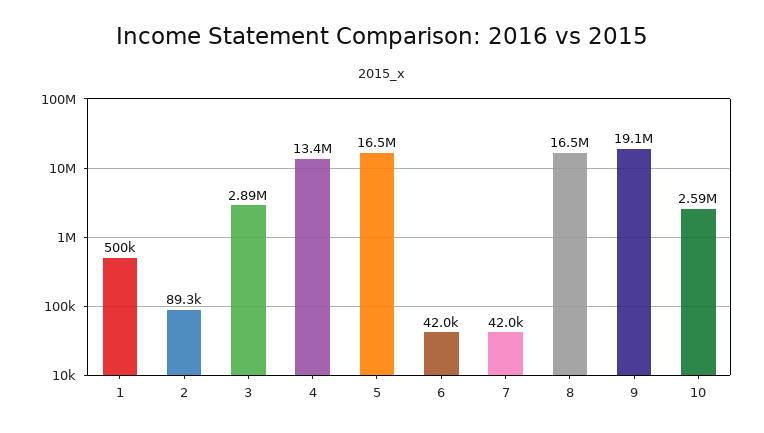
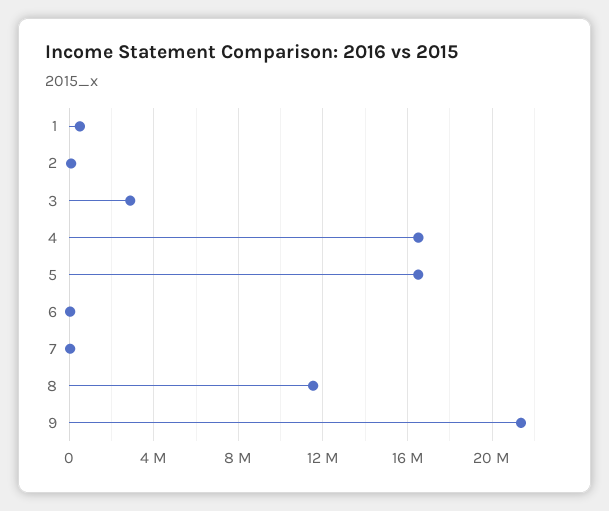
  {
    "1": 500000,
    "2": 89300,
    "3": 2890000,
-   "4": 13400000,
+   "4": 16500000,
    "5": 16500000,
    "6": 42000,
    "7": 42000,
-   "8": 16500000,
+   "8": 11500000,
-   "9": 19100000,
+   "9": 21500000
-   "10": 2590000
  }

